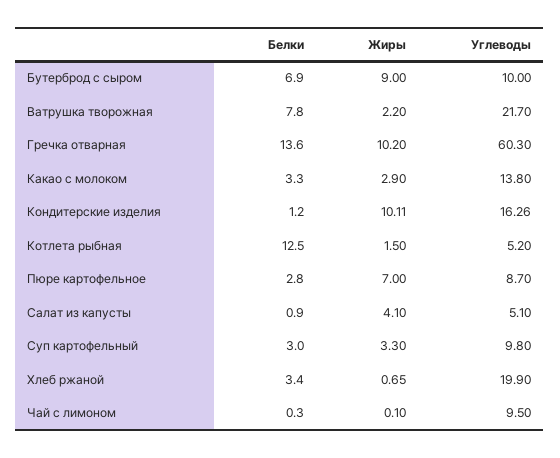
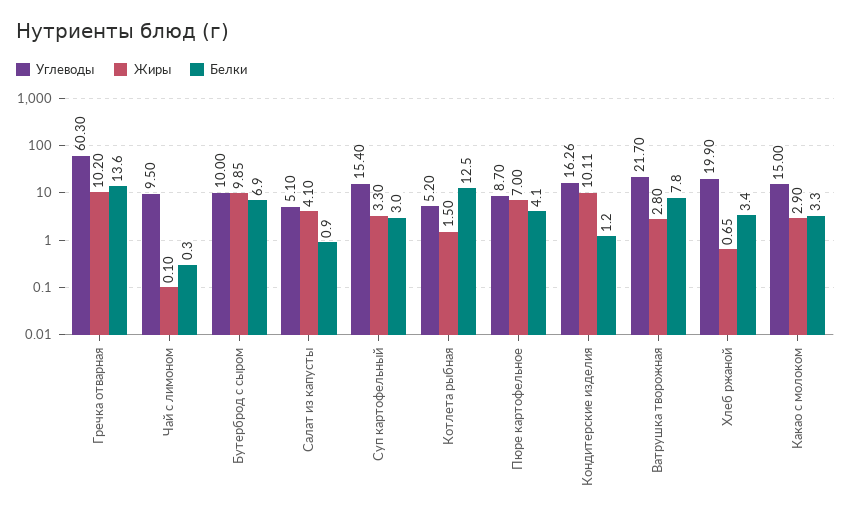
  {
    "Белки": {
      "Бутерброд с сыром": 6.9,
      "Ватрушка творожная": 7.8,
      "Гречка отварная": 13.6,
      "Какао с молоком": 3.3,
      "Кондитерские изделия": 1.2,
      "Котлета рыбная": 12.5,
-     "Пюре картофельное": 2.8,
+     "Пюре картофельное": 4.1,
      "Салат из капусты": 0.9,
      "Суп картофельный": 3,
      "Хлеб ржаной": 3.4,
      "Чай с лимоном": 0.3
    },
    "Жиры": {
-     "Бутерброд с сыром": 9,
+     "Бутерброд с сыром": 9.85,
-     "Ватрушка творожная": 2.2,
+     "Ватрушка творожная": 2.8,
      "Гречка отварная": 10.2,
      "Какао с молоком": 2.9,
      "Кондитерские изделия": 10.11,
      "Котлета рыбная": 1.5,
      "Пюре картофельное": 7,
      "Салат из капусты": 4.1,
      "Суп картофельный": 3.3,
      "Хлеб ржаной": 0.65,
      "Чай с лимоном": 0.1
    },
    "Углеводы": {
      "Бутерброд с сыром": 10,
      "Ватрушка творожная": 21.7,
      "Гречка отварная": 60.3,
-     "Какао с молоком": 13.8,
+     "Какао с молоком": 15,
      "Кондитерские изделия": 16.26,
      "Котлета рыбная": 5.2,
      "Пюре картофельное": 8.7,
      "Салат из капусты": 5.1,
-     "Суп картофельный": 9.8,
+     "Суп картофельный": 15.4,
      "Хлеб ржаной": 19.9,
      "Чай с лимоном": 9.5
    }
  }

